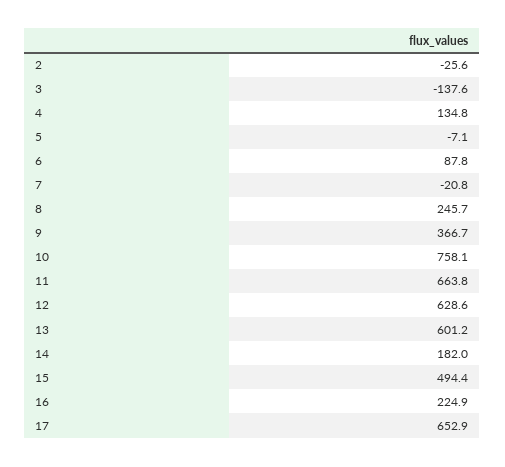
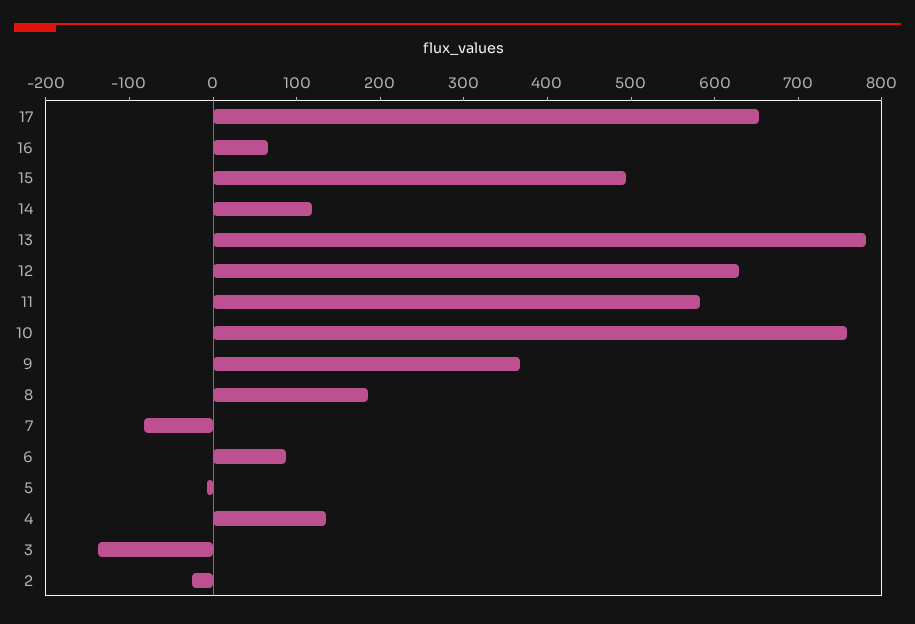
  {
    "2": -25.6,
    "3": -137.6,
    "4": 134.8,
    "5": -7.1,
    "6": 87.8,
-   "7": -20.8,
+   "7": -80,
-   "8": 245.7,
+   "8": 180,
    "9": 366.7,
    "10": 758.1,
-   "11": 663.8,
+   "11": 580,
    "12": 628.6,
-   "13": 601.2,
+   "13": 780,
-   "14": 182,
+   "14": 120,
    "15": 494.4,
-   "16": 224.9,
+   "16": 60,
    "17": 652.9
  }

